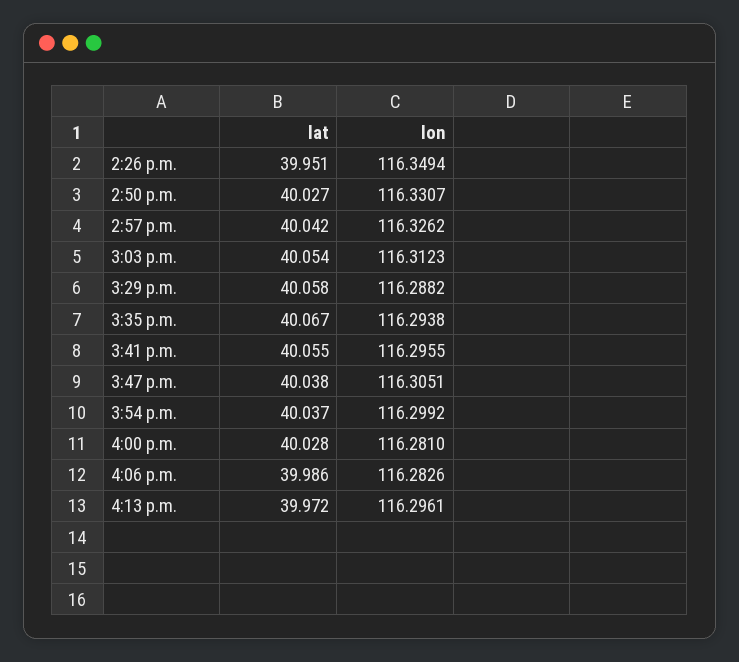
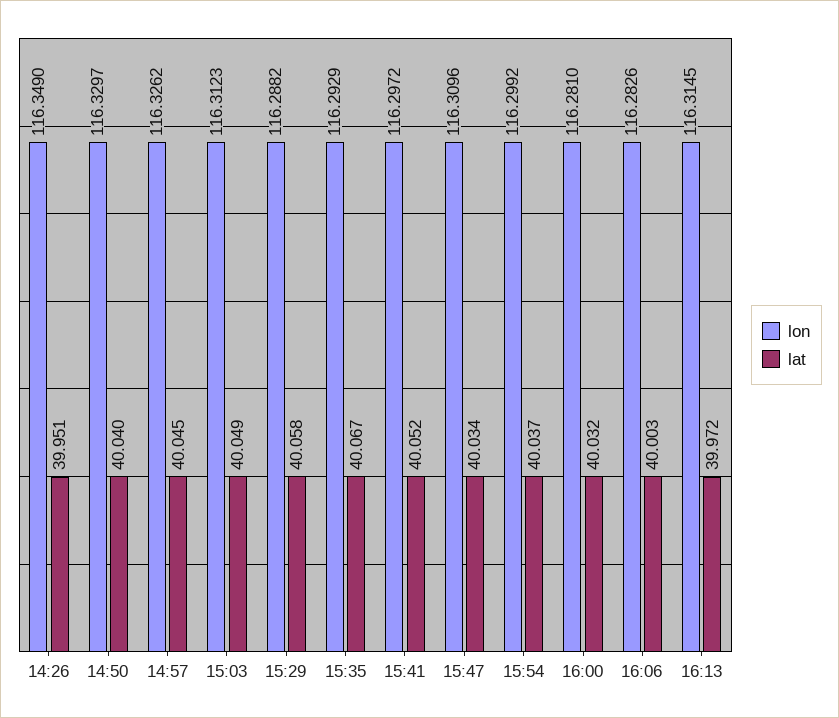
  {
    "lat": {
      "2:26 p.m.": 39.951,
-     "2:50 p.m.": 40.027,
+     "2:50 p.m.": 40.04,
-     "2:57 p.m.": 40.042,
+     "2:57 p.m.": 40.045,
-     "3:03 p.m.": 40.054,
+     "3:03 p.m.": 40.049,
      "3:29 p.m.": 40.058,
      "3:35 p.m.": 40.067,
-     "3:41 p.m.": 40.055,
+     "3:41 p.m.": 40.052,
-     "3:47 p.m.": 40.038,
+     "3:47 p.m.": 40.034,
      "3:54 p.m.": 40.037,
-     "4:00 p.m.": 40.028,
+     "4:00 p.m.": 40.032,
-     "4:06 p.m.": 39.986,
+     "4:06 p.m.": 40.003,
      "4:13 p.m.": 39.972
    },
    "lon": {
-     "2:26 p.m.": 116.3494,
+     "2:26 p.m.": 116.349,
-     "2:50 p.m.": 116.3307,
+     "2:50 p.m.": 116.3297,
      "2:57 p.m.": 116.3262,
      "3:03 p.m.": 116.3123,
      "3:29 p.m.": 116.2882,
-     "3:35 p.m.": 116.2938,
+     "3:35 p.m.": 116.2929,
-     "3:41 p.m.": 116.2955,
+     "3:41 p.m.": 116.2972,
-     "3:47 p.m.": 116.3051,
+     "3:47 p.m.": 116.3096,
      "3:54 p.m.": 116.2992,
      "4:00 p.m.": 116.281,
      "4:06 p.m.": 116.2826,
-     "4:13 p.m.": 116.2961
+     "4:13 p.m.": 116.3145
    }
  }

